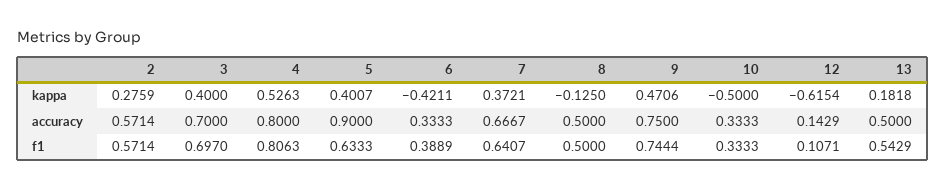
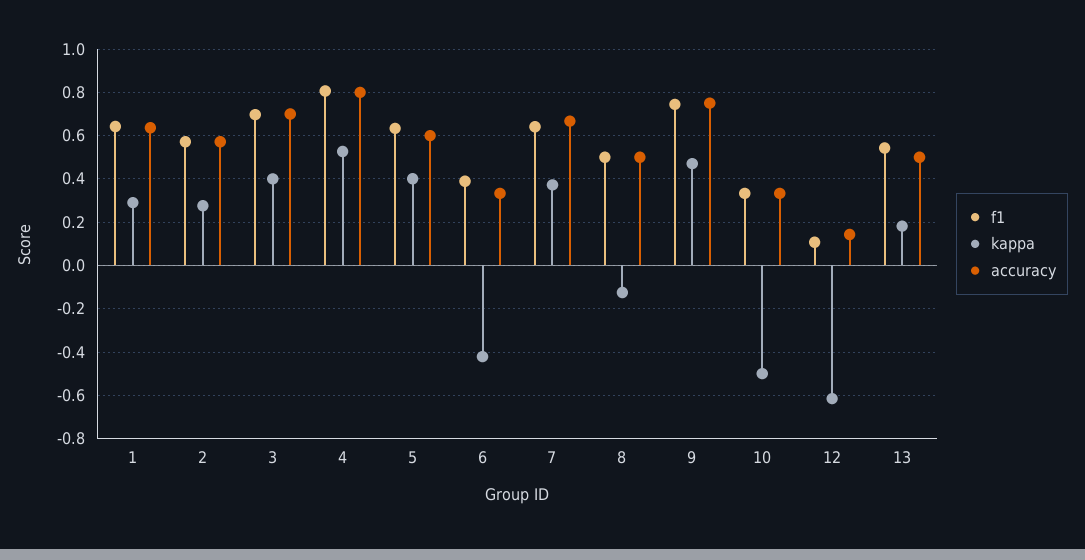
  {
    "kappa": {
      "2": 0.2759,
      "3": 0.4,
      "4": 0.5263,
      "5": 0.4007,
      "6": -0.4211,
      "7": 0.3721,
      "8": -0.125,
      "9": 0.4706,
      "10": -0.5,
      "12": -0.6154,
-     "13": 0.1818
+     "13": 0.1818,
+     "1": 0.3
    },
    "accuracy": {
      "2": 0.5714,
      "3": 0.7,
      "4": 0.8,
-     "5": 0.9,
+     "5": 0.6,
      "6": 0.3333,
      "7": 0.6667,
      "8": 0.5,
      "9": 0.75,
      "10": 0.3333,
      "12": 0.1429,
-     "13": 0.5
+     "13": 0.5,
+     "1": 0.65
    },
    "f1": {
      "2": 0.5714,
      "3": 0.697,
      "4": 0.8063,
      "5": 0.6333,
      "6": 0.3889,
      "7": 0.6407,
      "8": 0.5,
      "9": 0.7444,
      "10": 0.3333,
      "12": 0.1071,
-     "13": 0.5429
+     "13": 0.5429,
+     "1": 0.65
    }
  }

